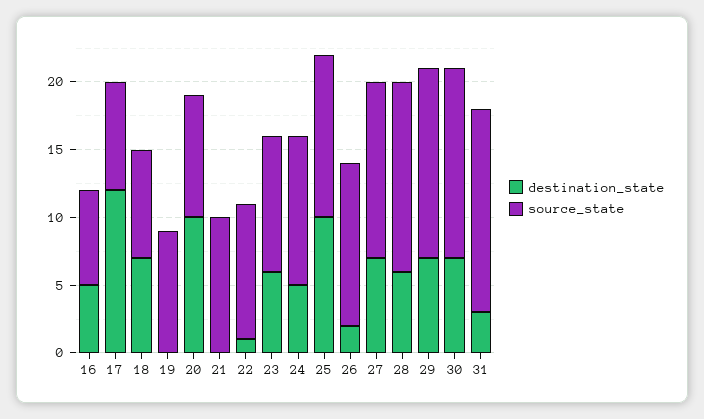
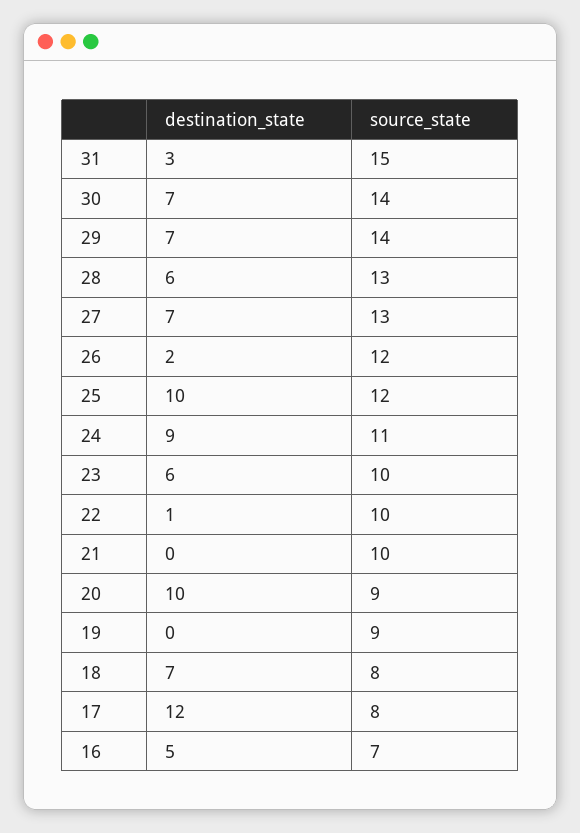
  {
    "destination_state": {
      "16": 5,
      "17": 12,
      "18": 7,
      "19": 0,
      "20": 10,
      "21": 0,
      "22": 1,
      "23": 6,
-     "24": 5,
+     "24": 9,
      "25": 10,
      "26": 2,
      "27": 7,
      "28": 6,
      "29": 7,
      "30": 7,
      "31": 3
    },
    "source_state": {
      "16": 7,
      "17": 8,
      "18": 8,
      "19": 9,
      "20": 9,
      "21": 10,
      "22": 10,
      "23": 10,
      "24": 11,
      "25": 12,
      "26": 12,
      "27": 13,
-     "28": 14,
+     "28": 13,
      "29": 14,
      "30": 14,
      "31": 15
    }
  }

